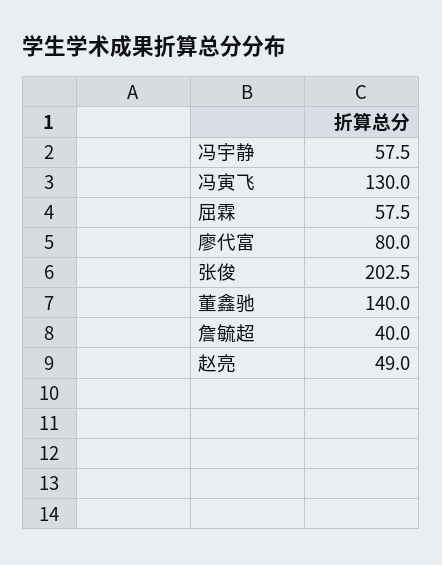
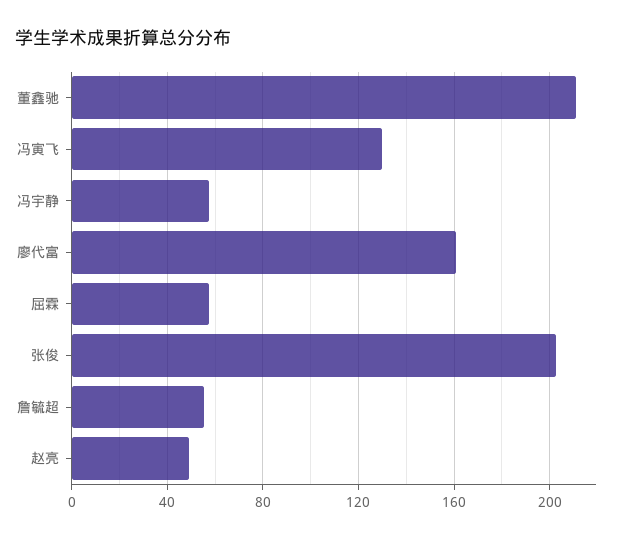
  {
    "冯宇静": 57.5,
    "冯寅飞": 130,
    "屈霖": 57.5,
-   "廖代富": 80,
+   "廖代富": 160,
    "张俊": 202.5,
-   "董鑫驰": 140,
+   "董鑫驰": 210,
-   "詹毓超": 40,
+   "詹毓超": 55,
    "赵亮": 49
  }

